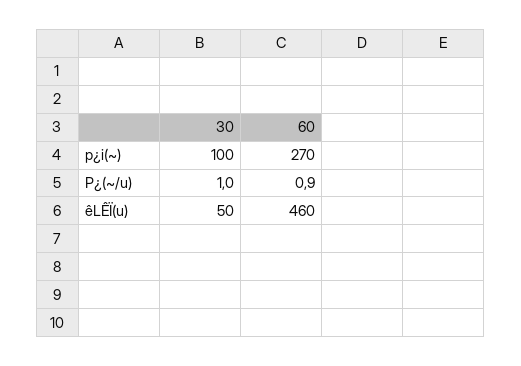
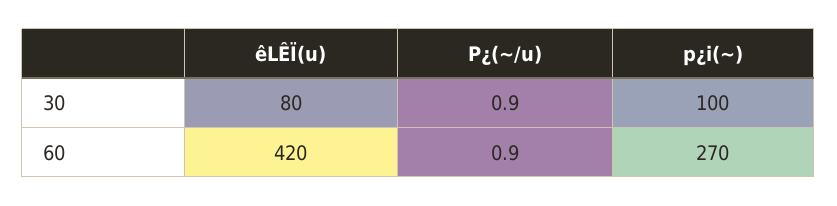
  {
    "30": {
      "p¿i(~)": 100,
-     "P¿(~/u)": 1,
+     "P¿(~/u)": 0.9,
-     "êLÊÏ(u)": 50
+     "êLÊÏ(u)": 80
    },
    "60": {
      "p¿i(~)": 270,
      "P¿(~/u)": 0.9,
-     "êLÊÏ(u)": 460
+     "êLÊÏ(u)": 420
    }
  }

